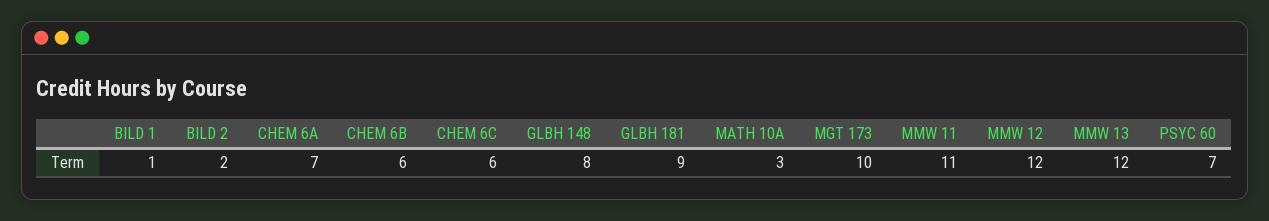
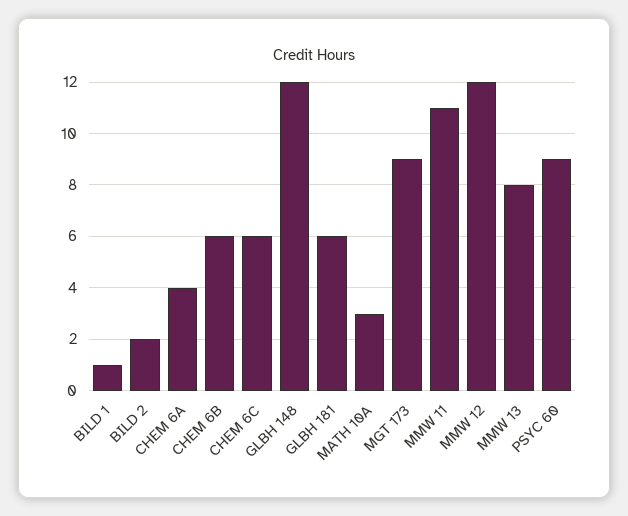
  {
    "BILD 1": 1,
    "BILD 2": 2,
-   "CHEM 6A": 7,
+   "CHEM 6A": 4,
    "CHEM 6B": 6,
    "CHEM 6C": 6,
-   "GLBH 148": 8,
+   "GLBH 148": 12,
-   "GLBH 181": 9,
+   "GLBH 181": 6,
    "MATH 10A": 3,
-   "MGT 173": 10,
+   "MGT 173": 9,
    "MMW 11": 11,
    "MMW 12": 12,
-   "MMW 13": 12,
+   "MMW 13": 8,
-   "PSYC 60": 7
+   "PSYC 60": 9
  }

